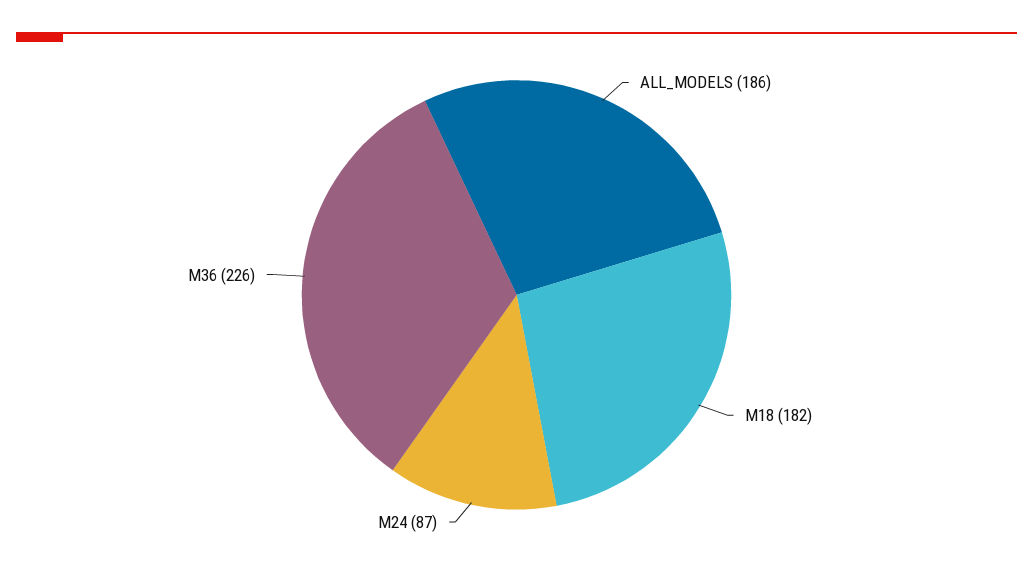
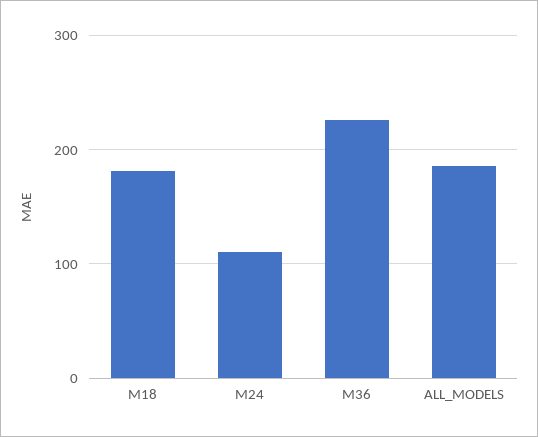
  {
    "ALL_MODELS": 186,
    "M18": 182,
-   "M24": 87,
+   "M24": 110,
    "M36": 226
  }

